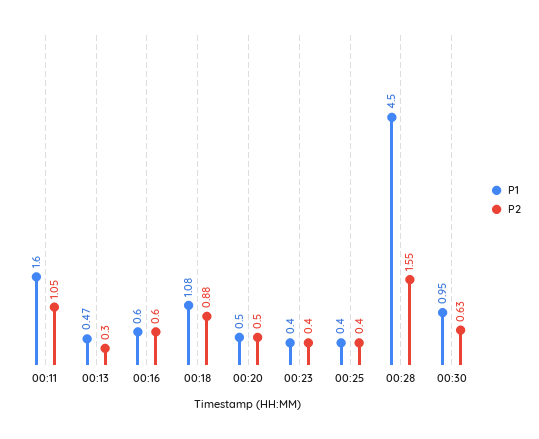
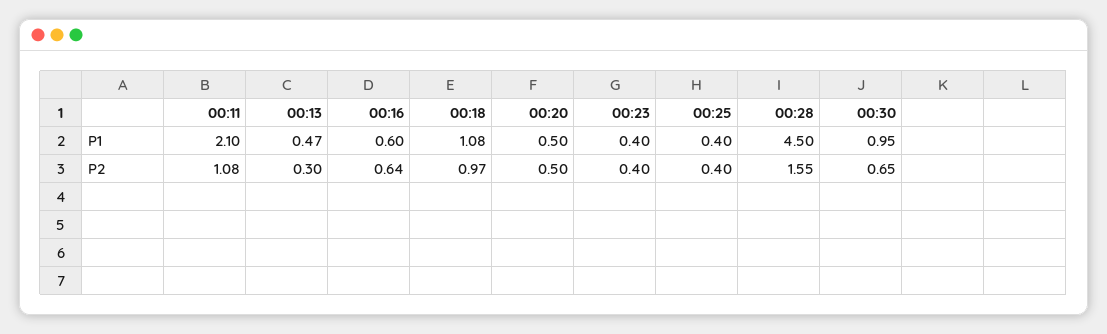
  {
    "P1": {
-     "00:11": 1.6,
+     "00:11": 2.1,
      "00:13": 0.47,
      "00:16": 0.6,
      "00:18": 1.08,
      "00:20": 0.5,
      "00:23": 0.4,
      "00:25": 0.4,
      "00:28": 4.5,
      "00:30": 0.95
    },
    "P2": {
-     "00:11": 1.05,
+     "00:11": 1.08,
      "00:13": 0.3,
-     "00:16": 0.6,
+     "00:16": 0.64,
-     "00:18": 0.88,
+     "00:18": 0.97,
      "00:20": 0.5,
      "00:23": 0.4,
      "00:25": 0.4,
      "00:28": 1.55,
-     "00:30": 0.63
+     "00:30": 0.65
    }
  }

